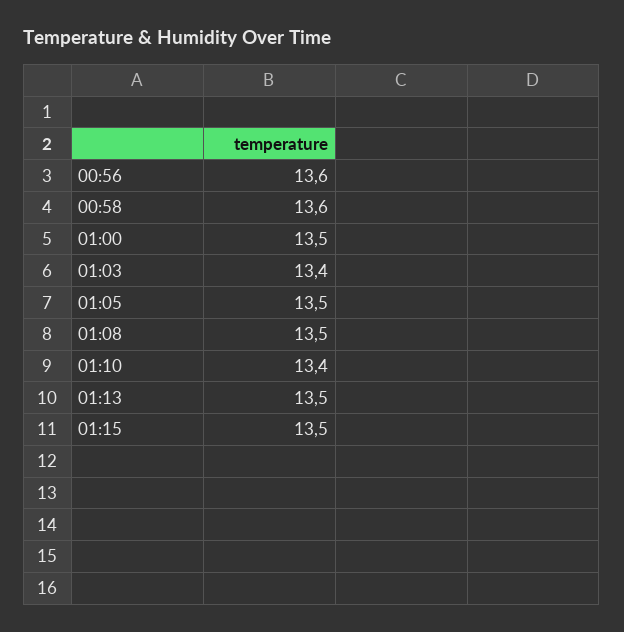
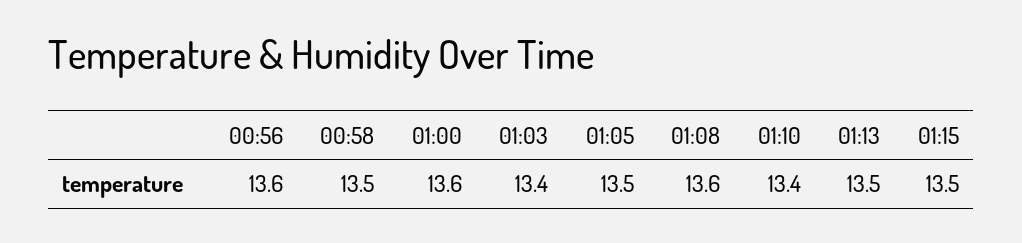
  {
    "00:56": 13.6,
-   "00:58": 13.6,
+   "00:58": 13.5,
-   "01:00": 13.5,
+   "01:00": 13.6,
    "01:03": 13.4,
    "01:05": 13.5,
-   "01:08": 13.5,
+   "01:08": 13.6,
    "01:10": 13.4,
    "01:13": 13.5,
    "01:15": 13.5
  }

